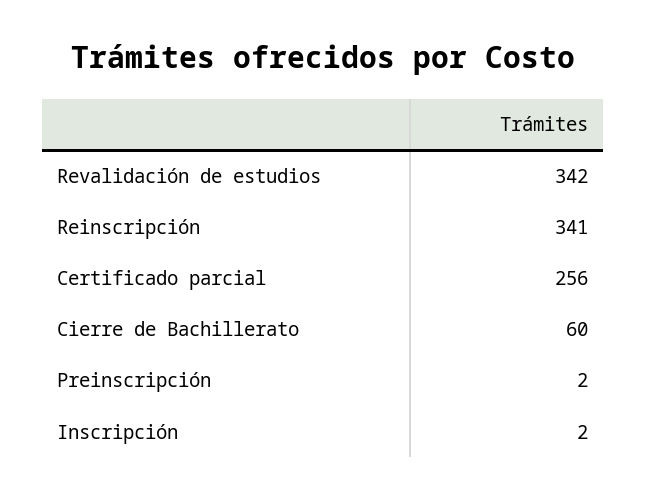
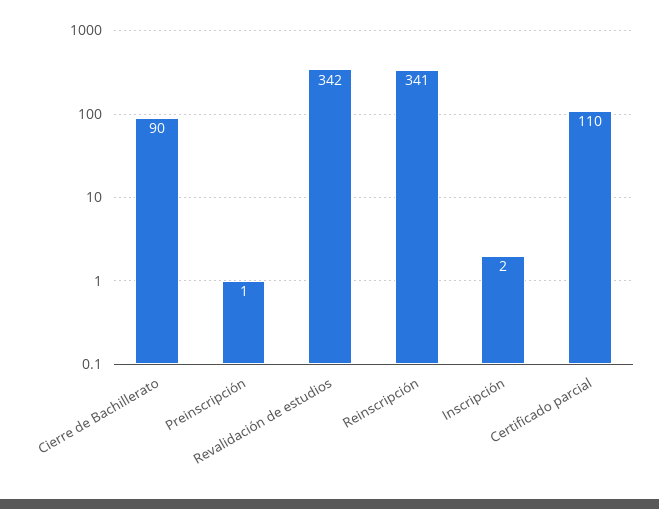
  {
    "Revalidación de estudios": 342,
    "Reinscripción": 341,
-   "Certificado parcial": 256,
+   "Certificado parcial": 110,
-   "Cierre de Bachillerato": 60,
+   "Cierre de Bachillerato": 90,
-   "Preinscripción": 2,
+   "Preinscripción": 1,
    "Inscripción": 2
  }

